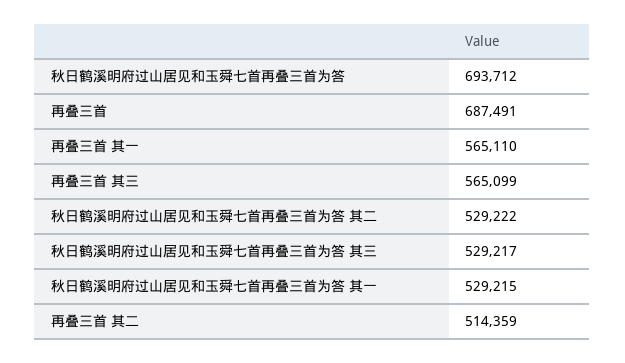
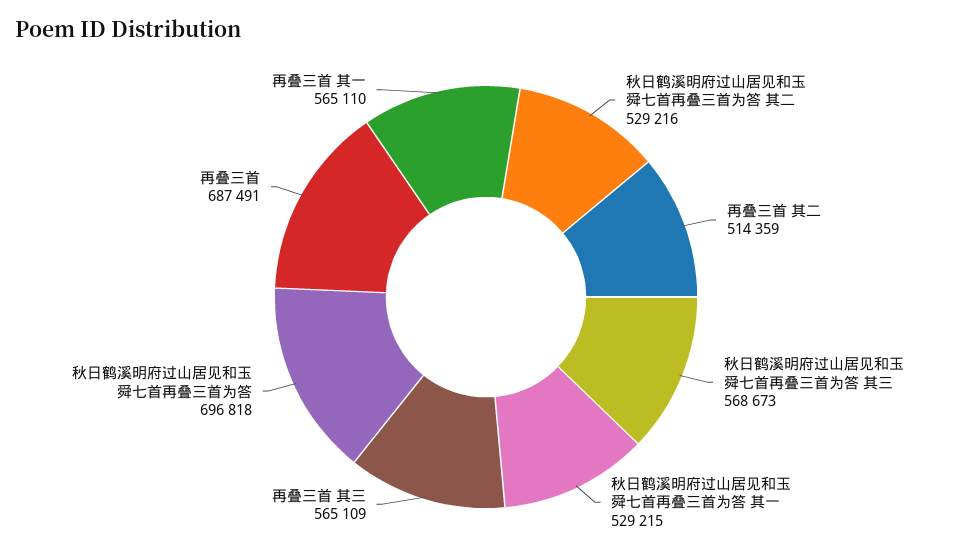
  {
-   "秋日鹤溪明府过山居见和玉舜七首再叠三首为答": 693712,
+   "秋日鹤溪明府过山居见和玉舜七首再叠三首为答": 696818,
    "再叠三首": 687491,
    "再叠三首 其一": 565110,
-   "再叠三首 其三": 565099,
+   "再叠三首 其三": 565109,
-   "秋日鹤溪明府过山居见和玉舜七首再叠三首为答 其二": 529222,
+   "秋日鹤溪明府过山居见和玉舜七首再叠三首为答 其二": 529216,
-   "秋日鹤溪明府过山居见和玉舜七首再叠三首为答 其三": 529217,
+   "秋日鹤溪明府过山居见和玉舜七首再叠三首为答 其三": 568673,
    "秋日鹤溪明府过山居见和玉舜七首再叠三首为答 其一": 529215,
    "再叠三首 其二": 514359
  }

